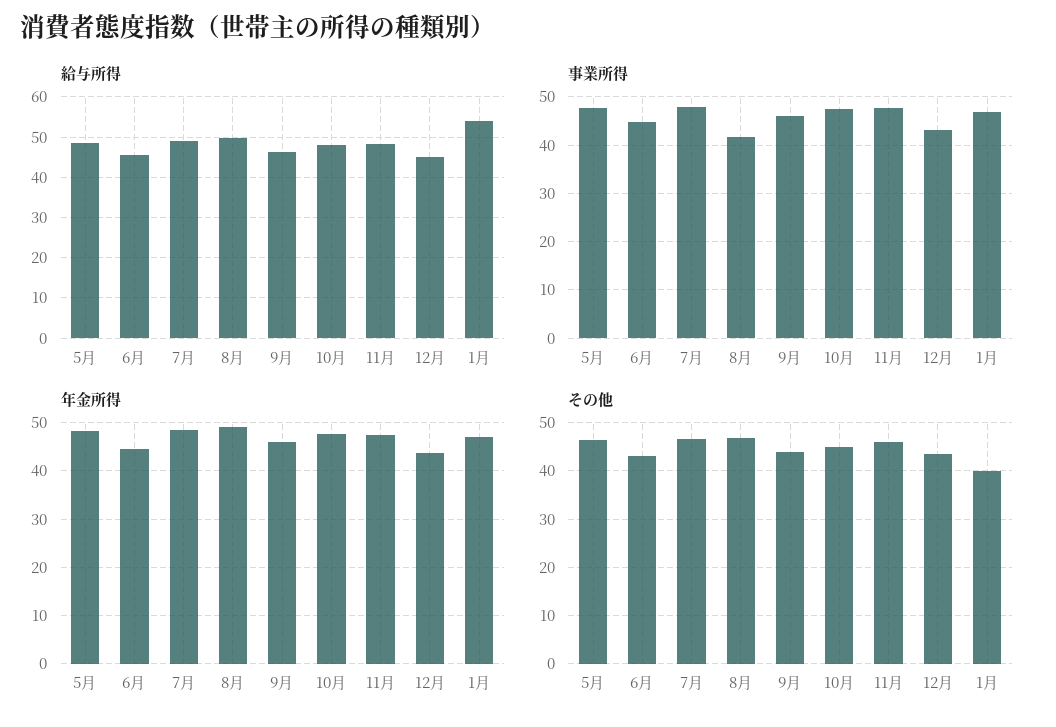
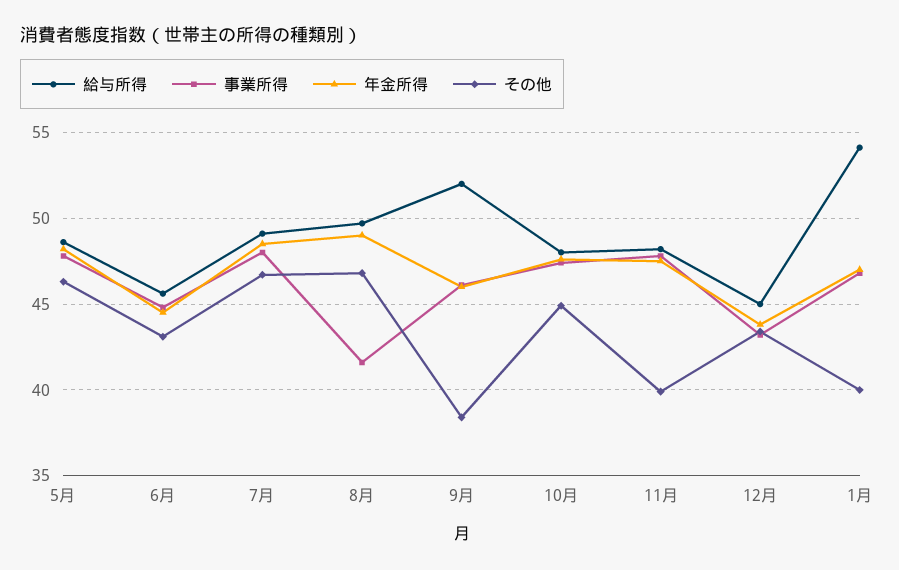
  {
    "給与所得": {
      "5月": 48.5,
      "6月": 45.5,
      "7月": 49,
      "8月": 49.5,
-     "9月": 46,
+     "9月": 52,
      "10月": 48,
      "11月": 48,
      "12月": 45,
      "1月": 54
    },
    "事業所得": {
      "5月": 48,
      "6月": 45,
      "7月": 48,
      "8月": 41.5,
      "9月": 46,
      "10月": 47.5,
      "11月": 48,
      "12月": 43,
      "1月": 47
    },
    "年金所得": {
      "5月": 48,
      "6月": 44.5,
      "7月": 48.5,
      "8月": 49,
      "9月": 46,
      "10月": 47.5,
      "11月": 47.5,
      "12月": 44,
      "1月": 47
    },
    "その他": {
      "5月": 46.5,
      "6月": 43,
      "7月": 46.5,
      "8月": 47,
-     "9月": 44,
+     "9月": 38.5,
      "10月": 45,
-     "11月": 46,
+     "11月": 40,
      "12月": 43.5,
      "1月": 40
    }
  }

